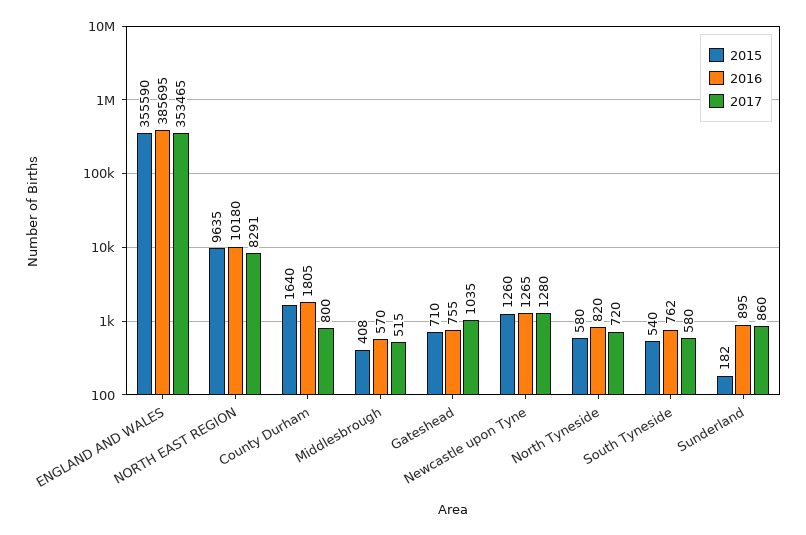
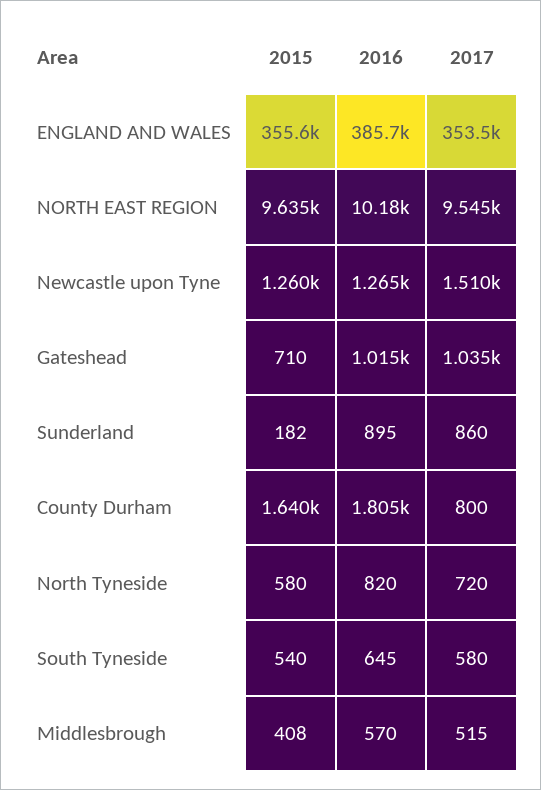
  {
    "2015": {
      "ENGLAND AND WALES": 355590,
      "NORTH EAST REGION": 9635,
      "County Durham": 1640,
      "Middlesbrough": 408,
      "Gateshead": 710,
      "Newcastle upon Tyne": 1260,
      "North Tyneside": 580,
      "South Tyneside": 540,
      "Sunderland": 182
    },
    "2016": {
      "ENGLAND AND WALES": 385695,
      "NORTH EAST REGION": 10180,
      "County Durham": 1805,
      "Middlesbrough": 570,
-     "Gateshead": 755,
+     "Gateshead": 1015,
      "Newcastle upon Tyne": 1265,
      "North Tyneside": 820,
-     "South Tyneside": 762,
+     "South Tyneside": 645,
      "Sunderland": 895
    },
    "2017": {
      "ENGLAND AND WALES": 353465,
-     "NORTH EAST REGION": 8291,
+     "NORTH EAST REGION": 9545,
      "County Durham": 800,
      "Middlesbrough": 515,
      "Gateshead": 1035,
-     "Newcastle upon Tyne": 1280,
+     "Newcastle upon Tyne": 1510,
      "North Tyneside": 720,
      "South Tyneside": 580,
      "Sunderland": 860
    }
  }

